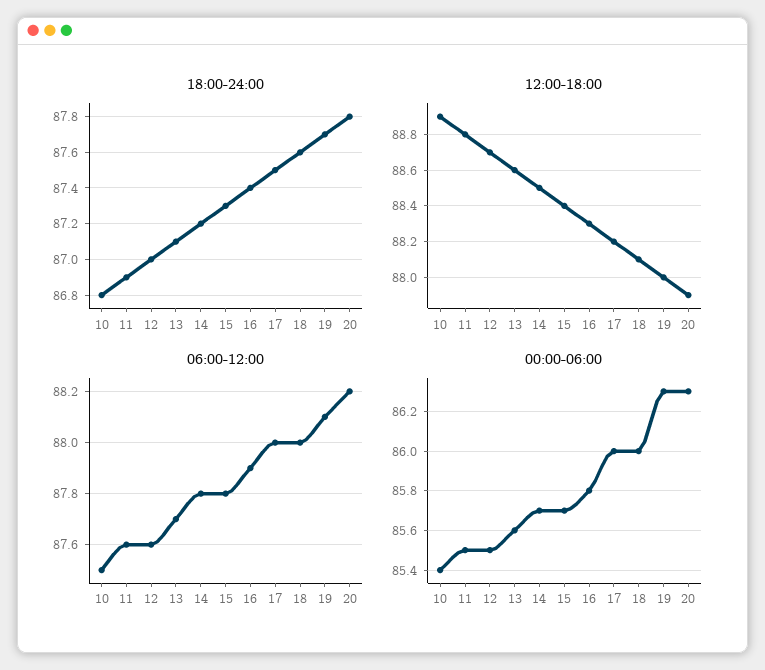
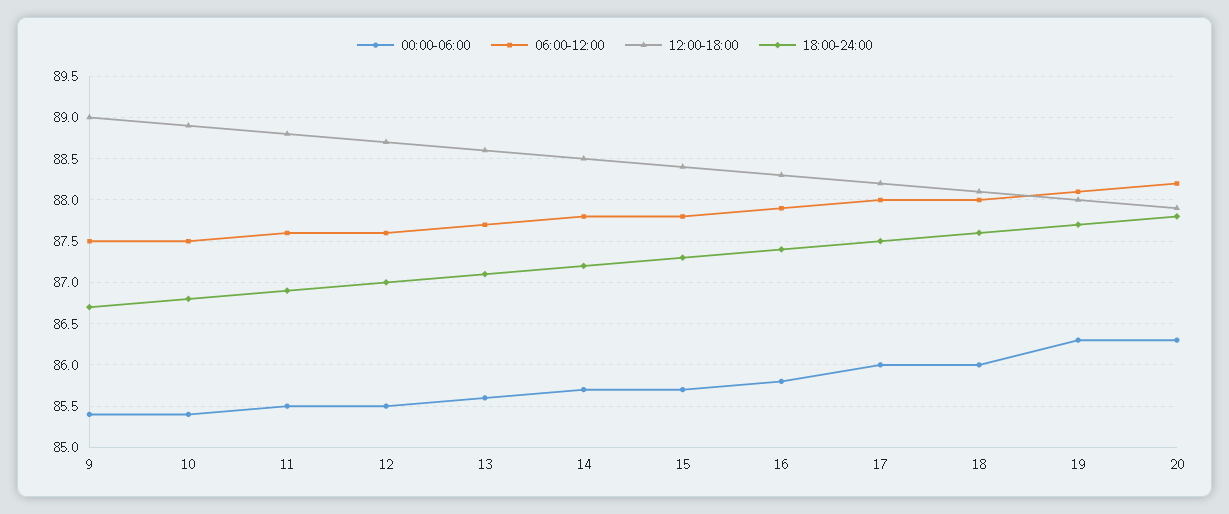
  {
    "18:00-24:00": {
      "10": 86.8,
      "11": 86.9,
      "12": 87,
      "13": 87.1,
      "14": 87.2,
      "15": 87.3,
      "16": 87.4,
      "17": 87.5,
      "18": 87.6,
      "19": 87.7,
-     "20": 87.8
+     "20": 87.8,
+     "9": 86.7
    },
    "12:00-18:00": {
      "10": 88.9,
      "11": 88.8,
      "12": 88.7,
      "13": 88.6,
      "14": 88.5,
      "15": 88.4,
      "16": 88.3,
      "17": 88.2,
      "18": 88.1,
      "19": 88,
-     "20": 87.9
+     "20": 87.9,
+     "9": 89
    },
    "06:00-12:00": {
      "10": 87.5,
      "11": 87.6,
      "12": 87.6,
      "13": 87.7,
      "14": 87.8,
      "15": 87.8,
      "16": 87.9,
      "17": 88,
      "18": 88,
      "19": 88.1,
-     "20": 88.2
+     "20": 88.2,
+     "9": 87.5
    },
    "00:00-06:00": {
      "10": 85.4,
      "11": 85.5,
      "12": 85.5,
      "13": 85.6,
      "14": 85.7,
      "15": 85.7,
      "16": 85.8,
      "17": 86,
      "18": 86,
      "19": 86.3,
-     "20": 86.3
+     "20": 86.3,
+     "9": 85.4
    }
  }

